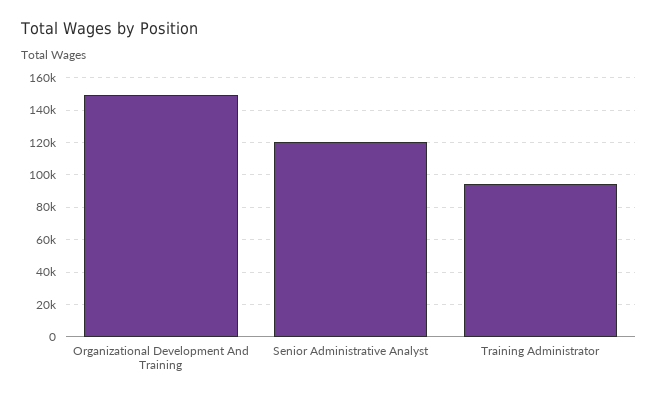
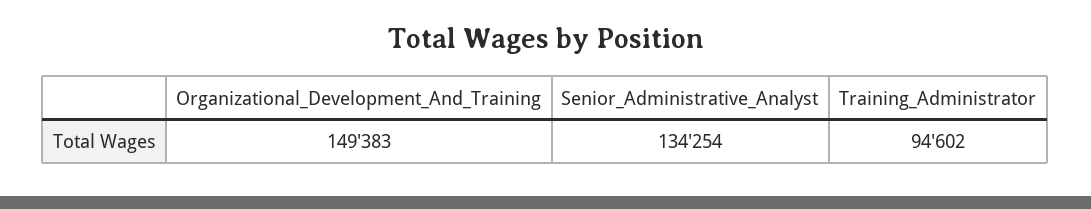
  {
    "Organizational Development And Training": 149383,
-   "Senior Administrative Analyst": 120000,
+   "Senior Administrative Analyst": 134254,
    "Training Administrator": 94602
  }

